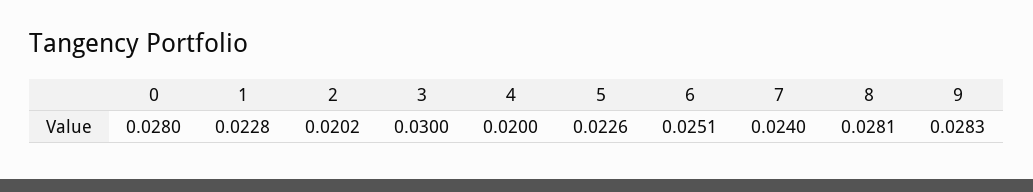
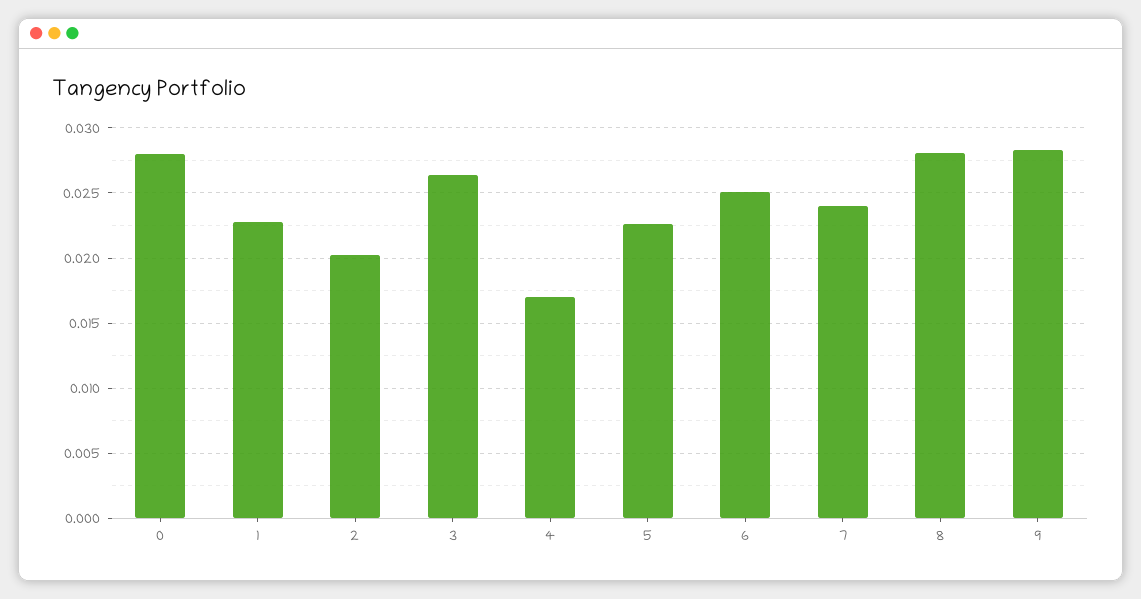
  {
    "0": 0.028,
    "1": 0.0228,
    "2": 0.0202,
-   "3": 0.03,
+   "3": 0.0265,
-   "4": 0.02,
+   "4": 0.017,
    "5": 0.0226,
    "6": 0.0251,
    "7": 0.024,
    "8": 0.0281,
    "9": 0.0283
  }

